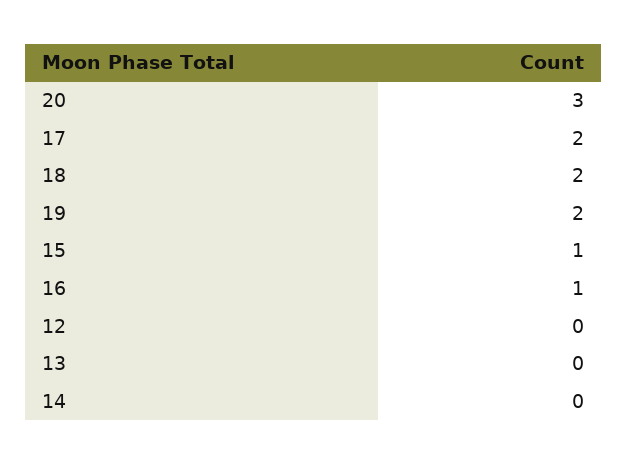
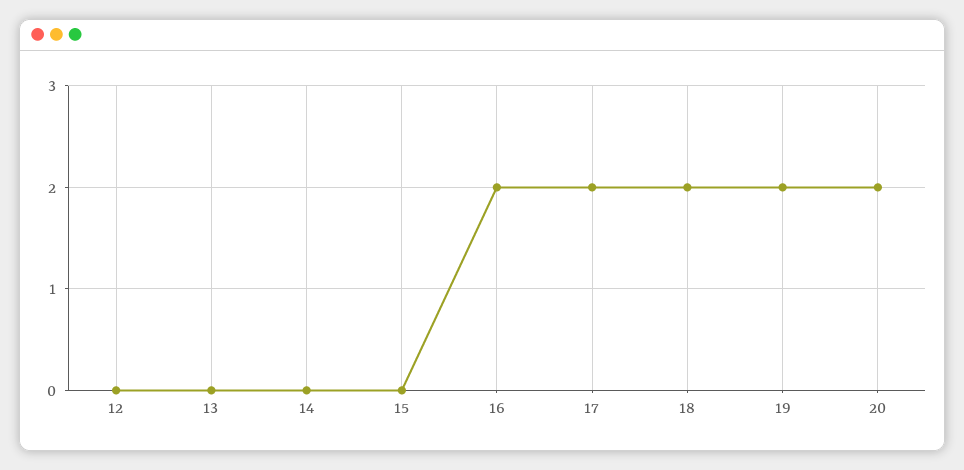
  {
-   "20": 3,
+   "20": 2,
    "17": 2,
    "18": 2,
    "19": 2,
-   "15": 1,
+   "15": 0,
-   "16": 1,
+   "16": 2,
    "12": 0,
    "13": 0,
    "14": 0
  }

